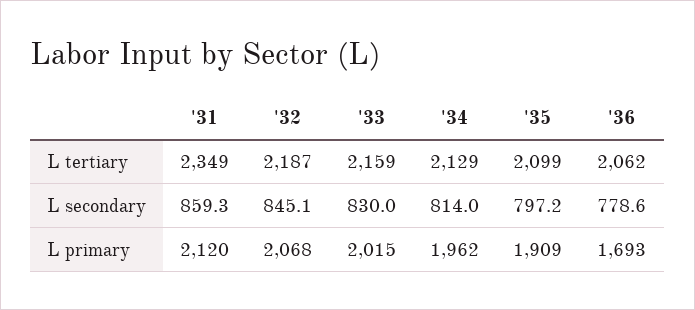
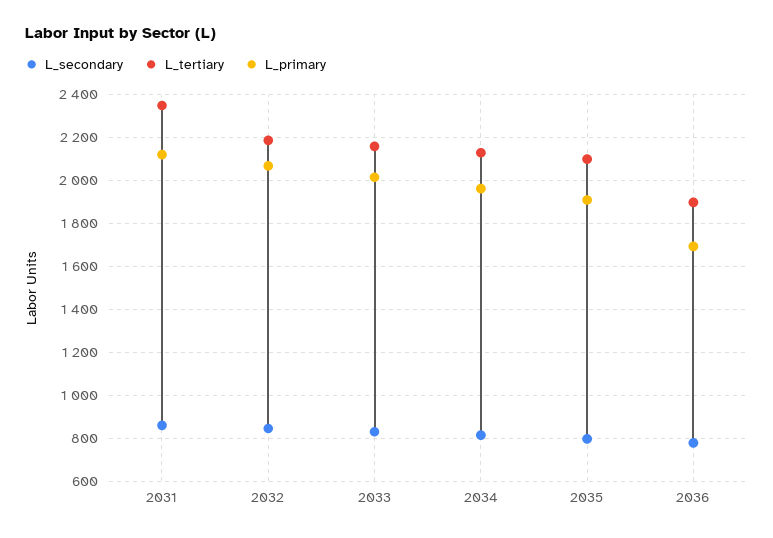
  {
    "L tertiary": {
      "'31": 2349,
      "'32": 2187,
      "'33": 2159,
      "'34": 2129,
      "'35": 2099,
-     "'36": 2062
+     "'36": 1900
    },
    "L secondary": {
      "'31": 859.3,
      "'32": 845.1,
      "'33": 830,
      "'34": 814,
      "'35": 797.2,
      "'36": 778.6
    },
    "L primary": {
      "'31": 2120,
      "'32": 2068,
      "'33": 2015,
      "'34": 1962,
      "'35": 1909,
      "'36": 1693
    }
  }

